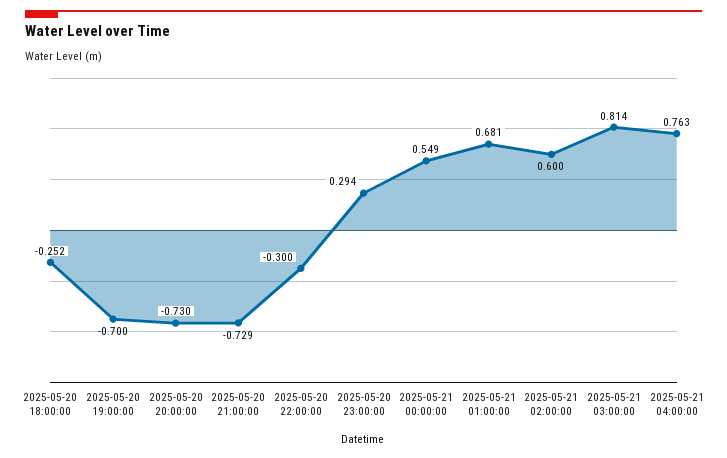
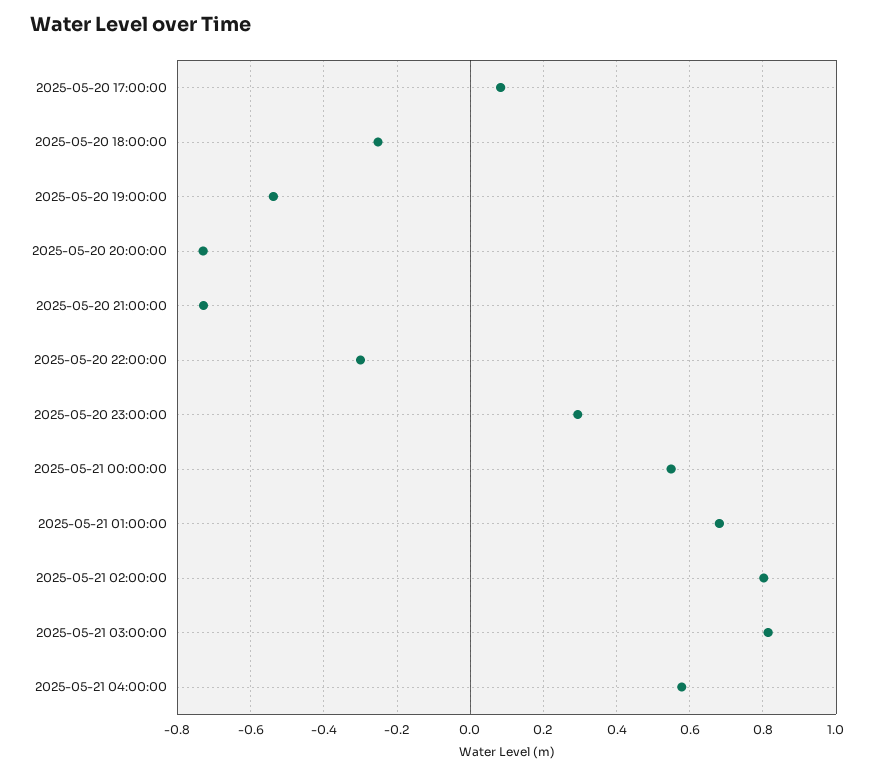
  {
    "2025-05-20 18:00:00": -0.252,
-   "2025-05-20 19:00:00": -0.7,
+   "2025-05-20 19:00:00": -0.54,
    "2025-05-20 20:00:00": -0.73,
    "2025-05-20 21:00:00": -0.729,
    "2025-05-20 22:00:00": -0.3,
    "2025-05-20 23:00:00": 0.294,
    "2025-05-21 00:00:00": 0.549,
    "2025-05-21 01:00:00": 0.681,
-   "2025-05-21 02:00:00": 0.6,
+   "2025-05-21 02:00:00": 0.8,
    "2025-05-21 03:00:00": 0.814,
-   "2025-05-21 04:00:00": 0.763
+   "2025-05-21 04:00:00": 0.58,
+   "2025-05-20 17:00:00": 0.08
  }

